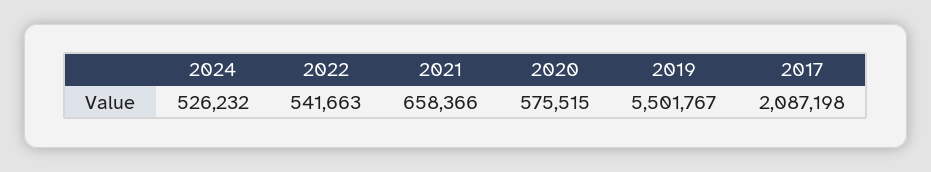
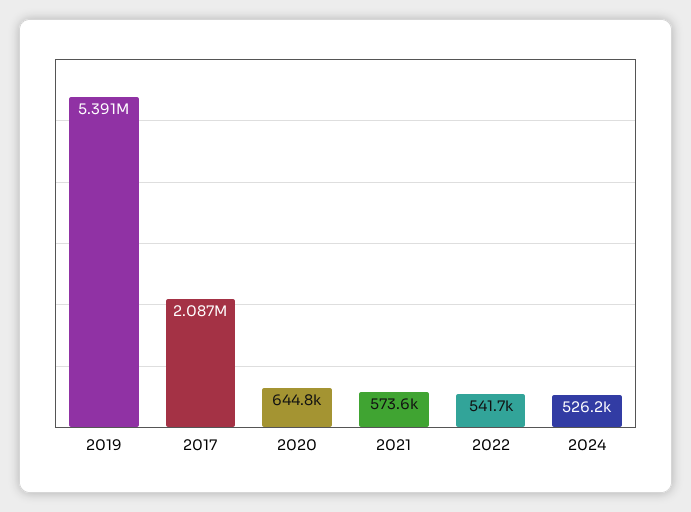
  {
    "2024": 526232,
    "2022": 541663,
-   "2021": 658366,
+   "2021": 573600,
-   "2020": 575515,
+   "2020": 644800,
-   "2019": 5501767,
+   "2019": 5391000,
    "2017": 2087198
  }

